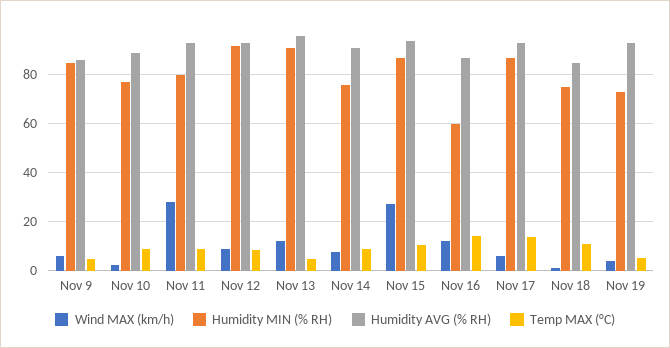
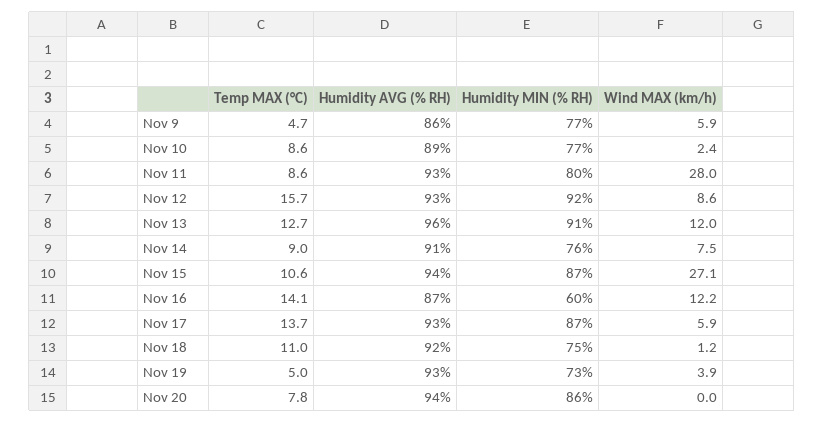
  {
    "Wind MAX (km/h)": {
      "Nov 9": 5.9,
      "Nov 10": 2.4,
      "Nov 11": 28,
      "Nov 12": 8.6,
      "Nov 13": 12,
      "Nov 14": 7.5,
      "Nov 15": 27.1,
      "Nov 16": 12.2,
      "Nov 17": 5.9,
      "Nov 18": 1.2,
-     "Nov 19": 3.9
+     "Nov 19": 3.9,
+     "Nov 20": 0
    },
    "Humidity MIN (% RH)": {
-     "Nov 9": 85,
+     "Nov 9": 77,
      "Nov 10": 77,
      "Nov 11": 80,
      "Nov 12": 92,
      "Nov 13": 91,
      "Nov 14": 76,
      "Nov 15": 87,
      "Nov 16": 60,
      "Nov 17": 87,
      "Nov 18": 75,
-     "Nov 19": 73
+     "Nov 19": 73,
+     "Nov 20": 86
    },
    "Humidity AVG (% RH)": {
      "Nov 9": 86,
      "Nov 10": 89,
      "Nov 11": 93,
      "Nov 12": 93,
      "Nov 13": 96,
      "Nov 14": 91,
      "Nov 15": 94,
      "Nov 16": 87,
      "Nov 17": 93,
-     "Nov 18": 85,
+     "Nov 18": 92,
-     "Nov 19": 93
+     "Nov 19": 93,
+     "Nov 20": 94
    },
    "Temp MAX (°C)": {
      "Nov 9": 4.7,
      "Nov 10": 8.6,
      "Nov 11": 8.6,
-     "Nov 12": 7.5,
+     "Nov 12": 15.7,
-     "Nov 13": 5,
+     "Nov 13": 12.7,
      "Nov 14": 9,
      "Nov 15": 10.6,
      "Nov 16": 14.1,
      "Nov 17": 13.7,
      "Nov 18": 11,
-     "Nov 19": 5
+     "Nov 19": 5,
+     "Nov 20": 7.8
    }
  }

